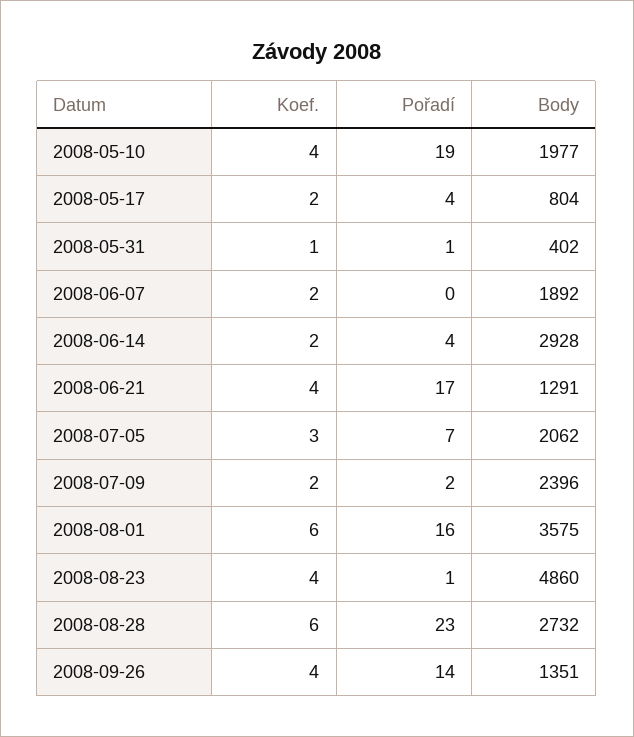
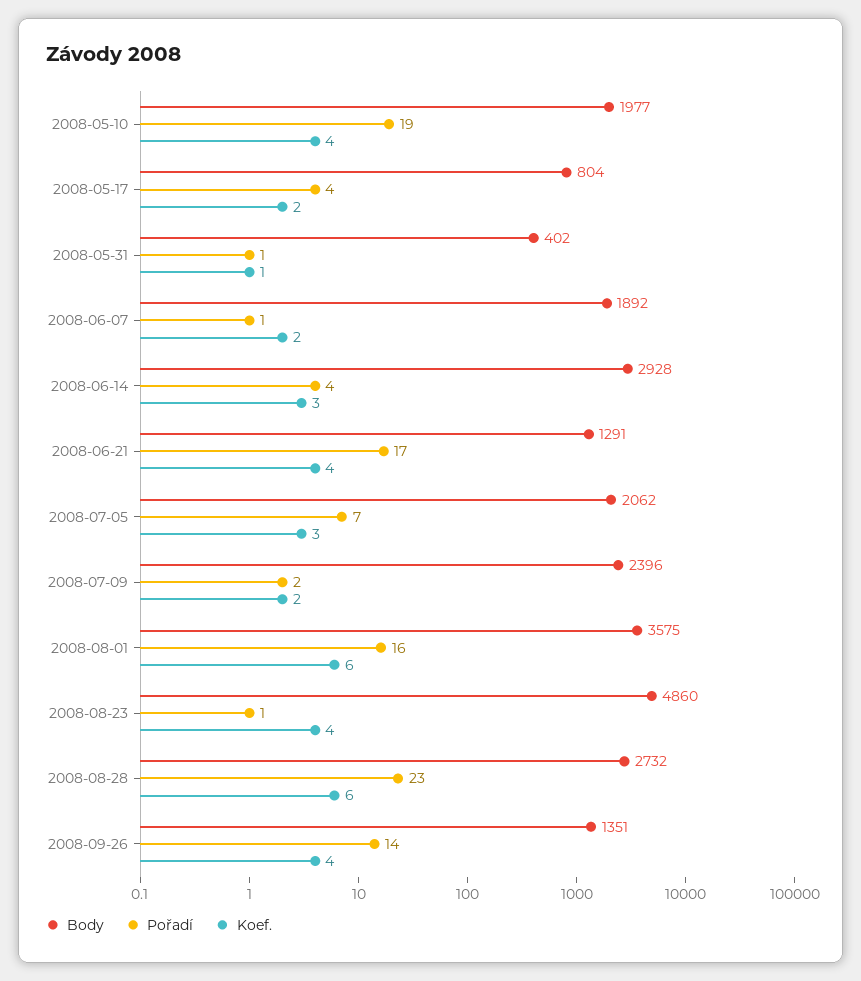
  {
    "Koef.": {
      "2008-05-10": 4,
      "2008-05-17": 2,
      "2008-05-31": 1,
      "2008-06-07": 2,
-     "2008-06-14": 2,
+     "2008-06-14": 3,
      "2008-06-21": 4,
      "2008-07-05": 3,
      "2008-07-09": 2,
      "2008-08-01": 6,
      "2008-08-23": 4,
      "2008-08-28": 6,
      "2008-09-26": 4
    },
    "Pořadí": {
      "2008-05-10": 19,
      "2008-05-17": 4,
      "2008-05-31": 1,
-     "2008-06-07": 0,
+     "2008-06-07": 1,
      "2008-06-14": 4,
      "2008-06-21": 17,
      "2008-07-05": 7,
      "2008-07-09": 2,
      "2008-08-01": 16,
      "2008-08-23": 1,
      "2008-08-28": 23,
      "2008-09-26": 14
    },
    "Body": {
      "2008-05-10": 1977,
      "2008-05-17": 804,
      "2008-05-31": 402,
      "2008-06-07": 1892,
      "2008-06-14": 2928,
      "2008-06-21": 1291,
      "2008-07-05": 2062,
      "2008-07-09": 2396,
      "2008-08-01": 3575,
      "2008-08-23": 4860,
      "2008-08-28": 2732,
      "2008-09-26": 1351
    }
  }

